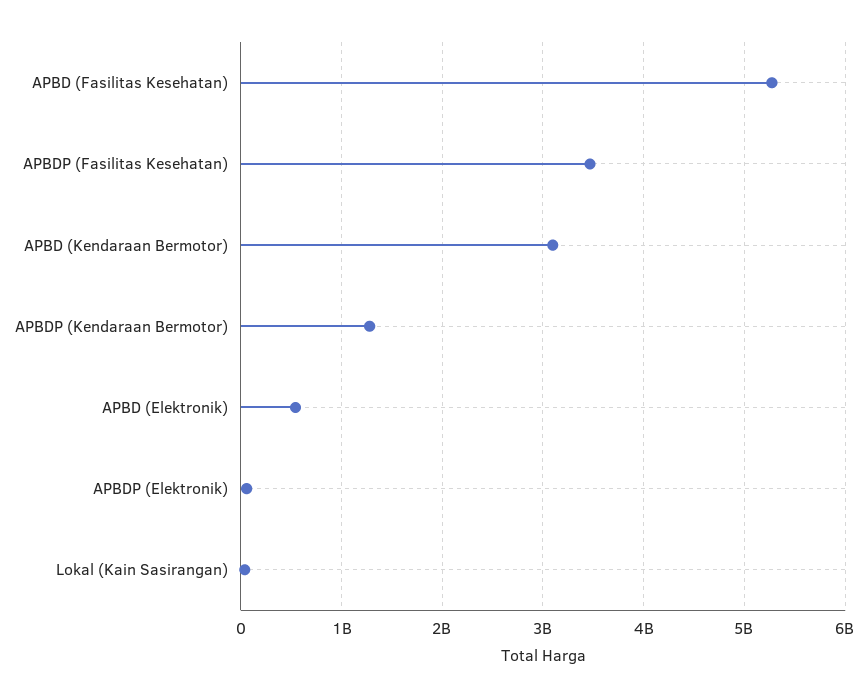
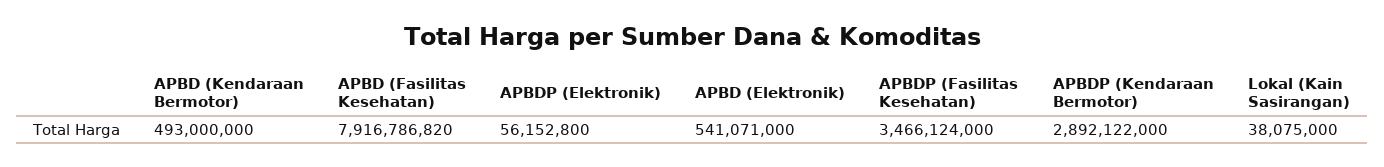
  {
-   "APBD (Fasilitas Kesehatan)": 5300000000,
+   "APBD (Fasilitas Kesehatan)": 7916786820,
    "APBDP (Fasilitas Kesehatan)": 3466124000,
-   "APBD (Kendaraan Bermotor)": 3100000000,
+   "APBD (Kendaraan Bermotor)": 493000000,
-   "APBDP (Kendaraan Bermotor)": 1300000000,
+   "APBDP (Kendaraan Bermotor)": 2892122000,
    "APBD (Elektronik)": 541071000,
    "APBDP (Elektronik)": 56152800,
    "Lokal (Kain Sasirangan)": 38075000
  }

